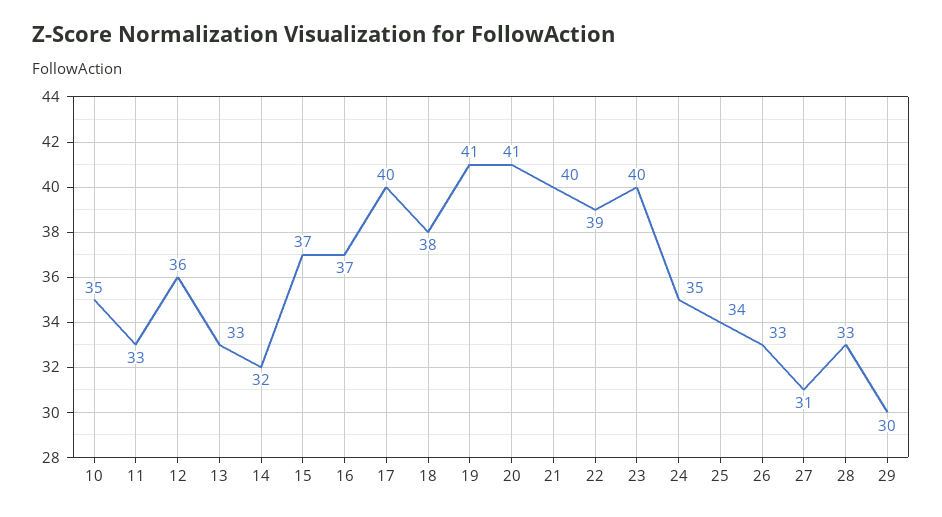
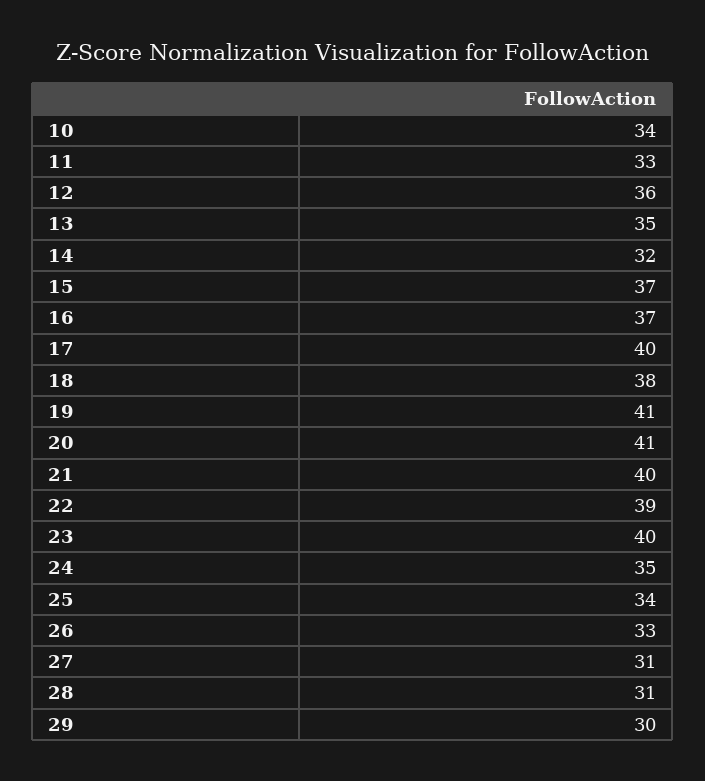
  {
-   "10": 35,
+   "10": 34,
    "11": 33,
    "12": 36,
-   "13": 33,
+   "13": 35,
    "14": 32,
    "15": 37,
    "16": 37,
    "17": 40,
    "18": 38,
    "19": 41,
    "20": 41,
    "21": 40,
    "22": 39,
    "23": 40,
    "24": 35,
    "25": 34,
    "26": 33,
    "27": 31,
-   "28": 33,
+   "28": 31,
    "29": 30
  }

